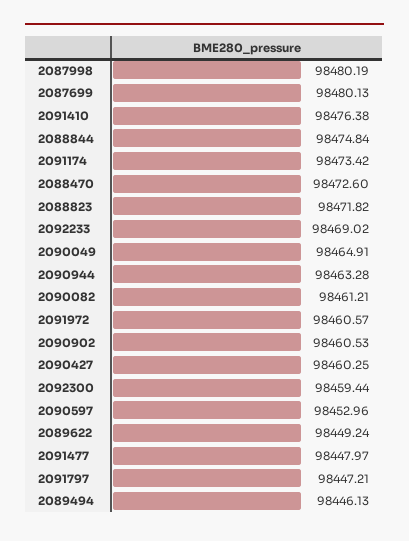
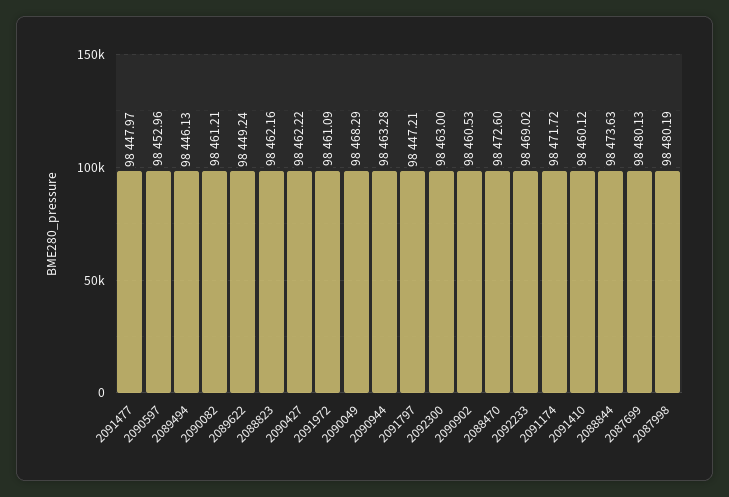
  {
    "2087998": 98480.19,
    "2087699": 98480.13,
-   "2091410": 98476.38,
+   "2091410": 98460.12,
-   "2088844": 98474.84,
+   "2088844": 98473.63,
-   "2091174": 98473.42,
+   "2091174": 98471.72,
    "2088470": 98472.6,
-   "2088823": 98471.82,
+   "2088823": 98462.16,
    "2092233": 98469.02,
-   "2090049": 98464.91,
+   "2090049": 98468.29,
    "2090944": 98463.28,
    "2090082": 98461.21,
-   "2091972": 98460.57,
+   "2091972": 98461.09,
    "2090902": 98460.53,
-   "2090427": 98460.25,
+   "2090427": 98462.22,
-   "2092300": 98459.44,
+   "2092300": 98463,
    "2090597": 98452.96,
    "2089622": 98449.24,
    "2091477": 98447.97,
    "2091797": 98447.21,
    "2089494": 98446.13
  }

